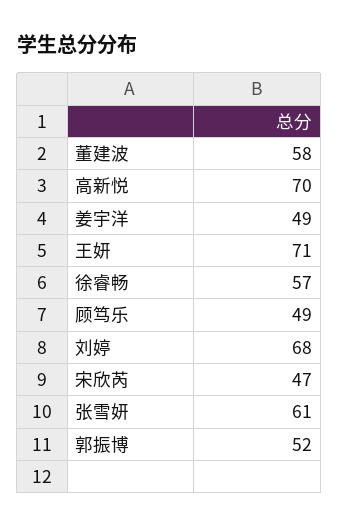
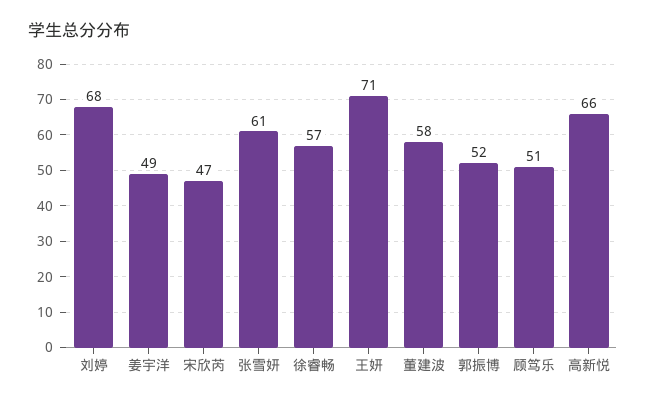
  {
    "董建波": 58,
-   "高新悦": 70,
+   "高新悦": 66,
    "姜宇洋": 49,
    "王妍": 71,
    "徐睿畅": 57,
-   "顾笃乐": 49,
+   "顾笃乐": 51,
    "刘婷": 68,
    "宋欣芮": 47,
    "张雪妍": 61,
    "郭振博": 52
  }

